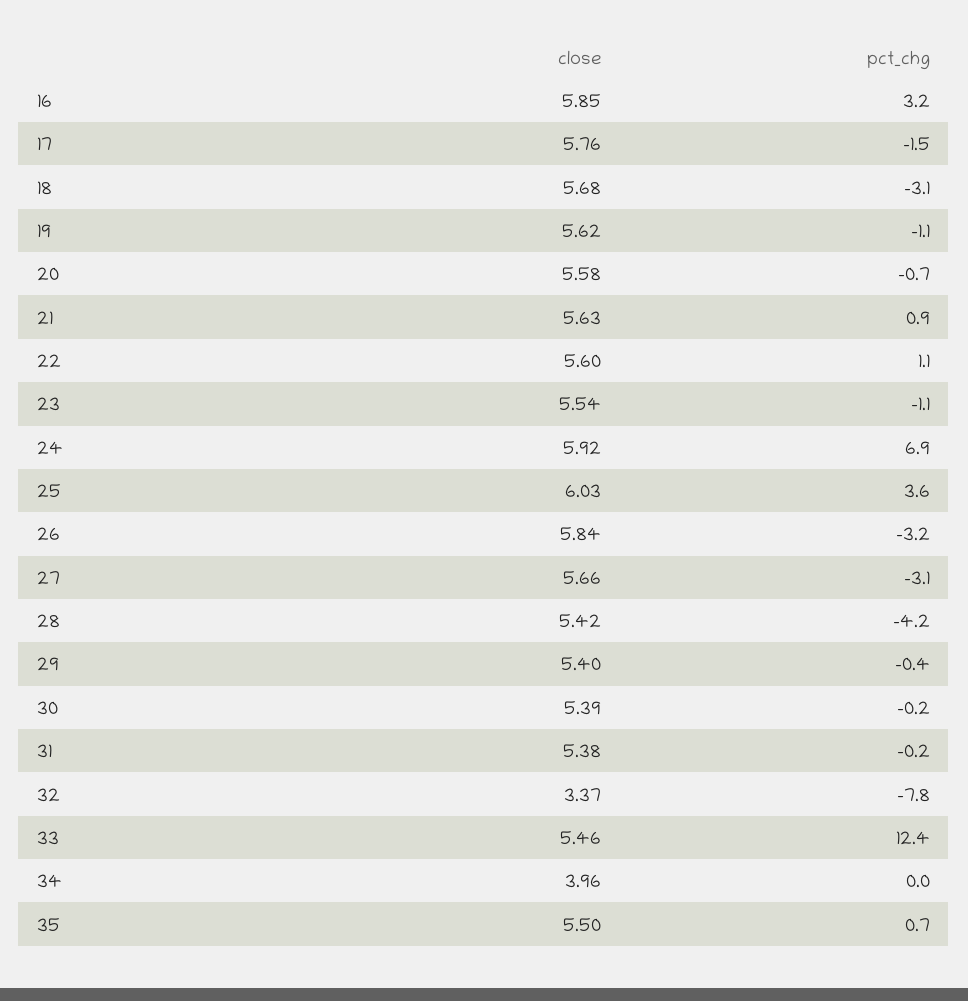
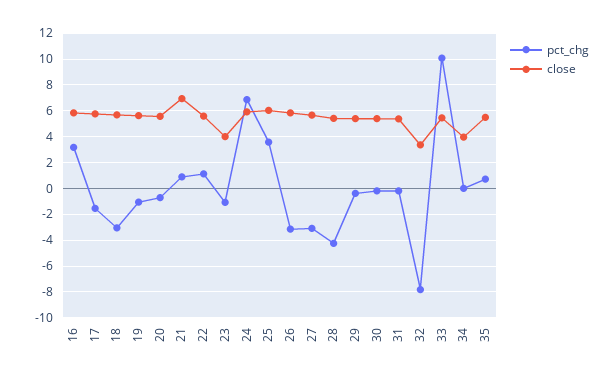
  {
    "close": {
      "16": 5.85,
      "17": 5.76,
      "18": 5.68,
      "19": 5.62,
      "20": 5.58,
-     "21": 5.63,
+     "21": 7,
      "22": 5.6,
-     "23": 5.54,
+     "23": 4,
      "24": 5.92,
      "25": 6.03,
      "26": 5.84,
      "27": 5.66,
      "28": 5.42,
      "29": 5.4,
      "30": 5.39,
      "31": 5.38,
      "32": 3.37,
      "33": 5.46,
      "34": 3.96,
      "35": 5.5
    },
    "pct_chg": {
      "16": 3.2,
      "17": -1.5,
      "18": -3.1,
      "19": -1.1,
      "20": -0.7,
      "21": 0.9,
      "22": 1.1,
      "23": -1.1,
      "24": 6.9,
      "25": 3.6,
      "26": -3.2,
      "27": -3.1,
      "28": -4.2,
      "29": -0.4,
      "30": -0.2,
      "31": -0.2,
      "32": -7.8,
-     "33": 12.4,
+     "33": 10,
      "34": 0,
      "35": 0.7
    }
  }

